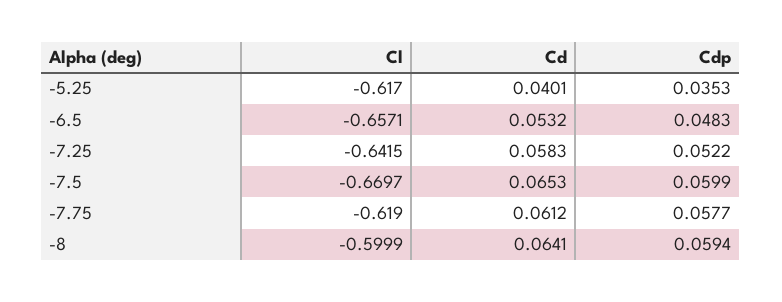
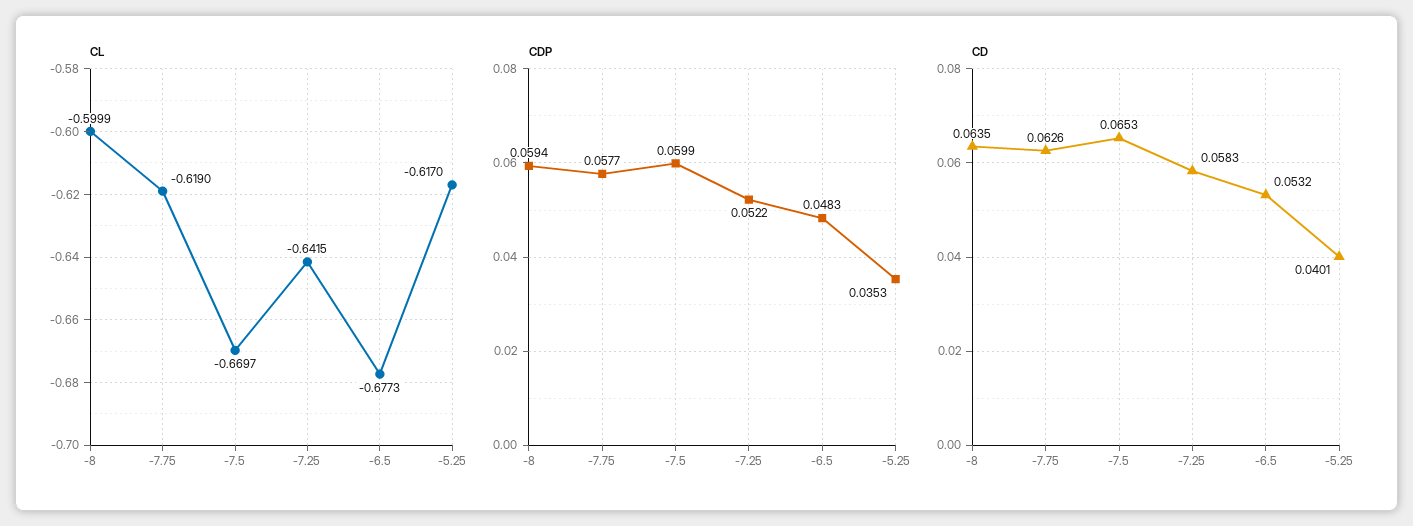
  {
    "Cl": {
      "-5.25": -0.617,
-     "-6.5": -0.6571,
+     "-6.5": -0.6773,
      "-7.25": -0.6415,
      "-7.5": -0.6697,
      "-7.75": -0.619,
      "-8": -0.5999
    },
    "Cd": {
      "-5.25": 0.0401,
      "-6.5": 0.0532,
      "-7.25": 0.0583,
      "-7.5": 0.0653,
-     "-7.75": 0.0612,
+     "-7.75": 0.0626,
-     "-8": 0.0641
+     "-8": 0.0635
    },
    "Cdp": {
      "-5.25": 0.0353,
      "-6.5": 0.0483,
      "-7.25": 0.0522,
      "-7.5": 0.0599,
      "-7.75": 0.0577,
      "-8": 0.0594
    }
  }

